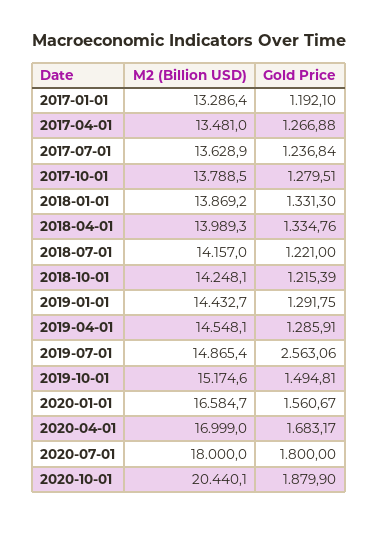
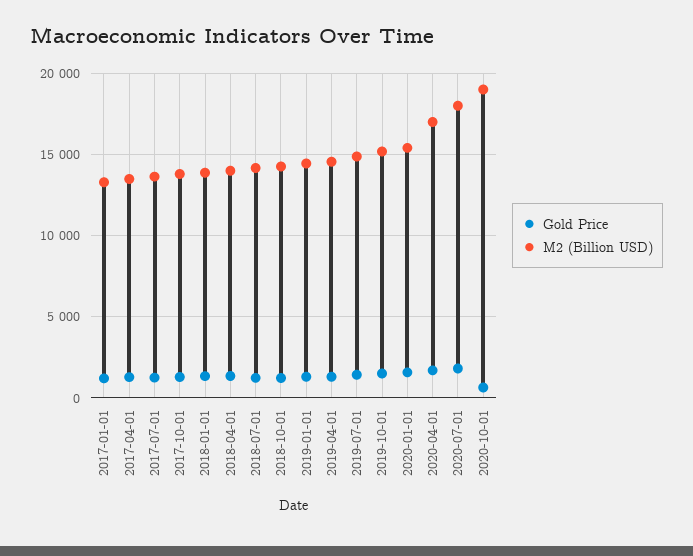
  {
    "M2 (Billion USD)": {
      "2017-01-01": 13286.4,
      "2017-04-01": 13481,
      "2017-07-01": 13628.9,
      "2017-10-01": 13788.5,
      "2018-01-01": 13869.2,
      "2018-04-01": 13989.3,
      "2018-07-01": 14157,
      "2018-10-01": 14248.1,
      "2019-01-01": 14432.7,
      "2019-04-01": 14548.1,
      "2019-07-01": 14865.4,
      "2019-10-01": 15174.6,
-     "2020-01-01": 16584.7,
+     "2020-01-01": 15500,
      "2020-04-01": 16999,
      "2020-07-01": 18000,
-     "2020-10-01": 20440.1
+     "2020-10-01": 19000
    },
    "Gold Price": {
      "2017-01-01": 1192.1,
      "2017-04-01": 1266.88,
      "2017-07-01": 1236.84,
      "2017-10-01": 1279.51,
      "2018-01-01": 1331.3,
      "2018-04-01": 1334.76,
      "2018-07-01": 1221,
      "2018-10-01": 1215.39,
      "2019-01-01": 1291.75,
      "2019-04-01": 1285.91,
-     "2019-07-01": 2563.06,
+     "2019-07-01": 1500,
      "2019-10-01": 1494.81,
      "2020-01-01": 1560.67,
      "2020-04-01": 1683.17,
      "2020-07-01": 1800,
-     "2020-10-01": 1879.9
+     "2020-10-01": 500
    }
  }

